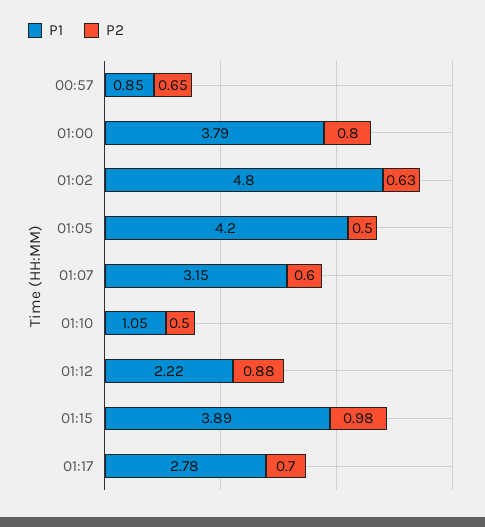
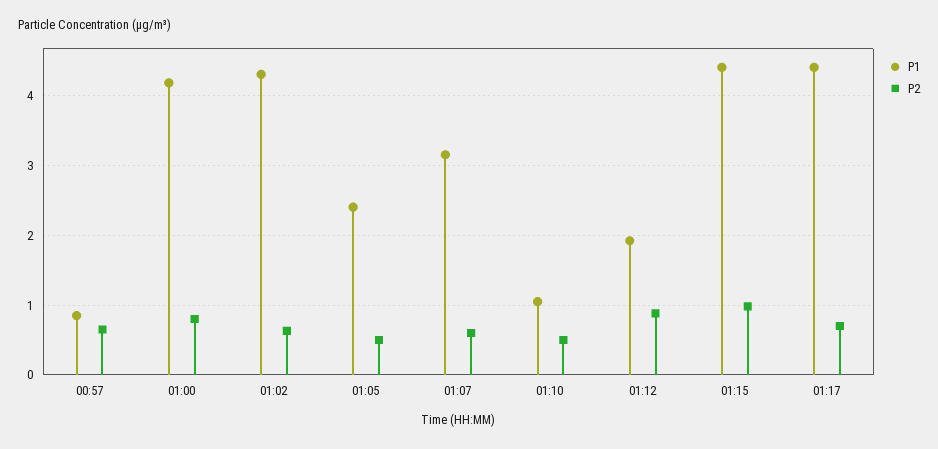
  {
    "P1": {
      "00:57": 0.85,
-     "01:00": 3.79,
+     "01:00": 4.2,
-     "01:02": 4.8,
+     "01:02": 4.3,
-     "01:05": 4.2,
+     "01:05": 2.4,
      "01:07": 3.15,
      "01:10": 1.05,
-     "01:12": 2.22,
+     "01:12": 1.9,
-     "01:15": 3.89,
+     "01:15": 4.4,
-     "01:17": 2.78
+     "01:17": 4.4
    },
    "P2": {
      "00:57": 0.65,
      "01:00": 0.8,
      "01:02": 0.63,
      "01:05": 0.5,
      "01:07": 0.6,
      "01:10": 0.5,
      "01:12": 0.88,
      "01:15": 0.98,
      "01:17": 0.7
    }
  }

